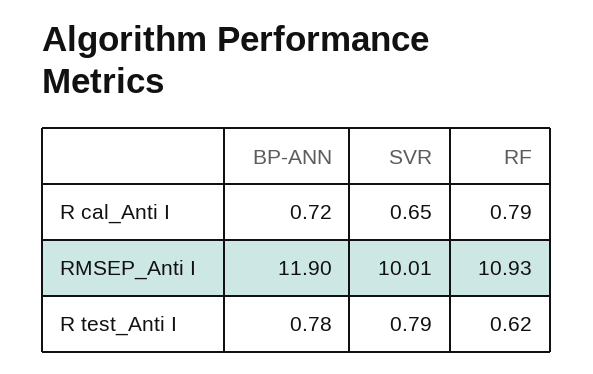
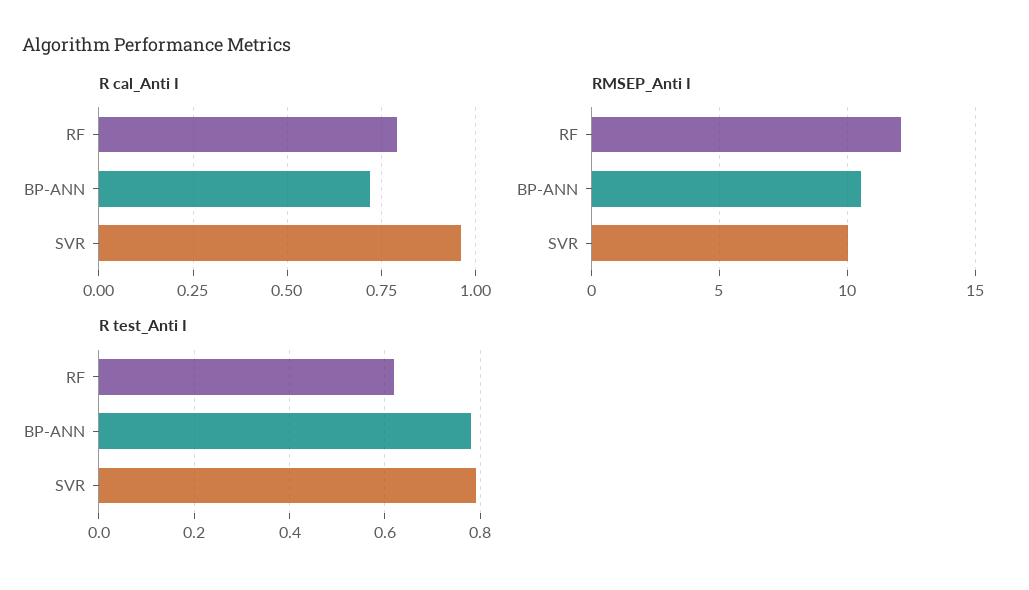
  {
    "R cal_Anti I": {
      "BP-ANN": 0.72,
-     "SVR": 0.65,
+     "SVR": 0.95,
      "RF": 0.79
    },
    "RMSEP_Anti I": {
-     "BP-ANN": 11.9,
+     "BP-ANN": 10.5,
      "SVR": 10.01,
-     "RF": 10.93
+     "RF": 12
    },
    "R test_Anti I": {
      "BP-ANN": 0.78,
      "SVR": 0.79,
      "RF": 0.62
    }
  }

